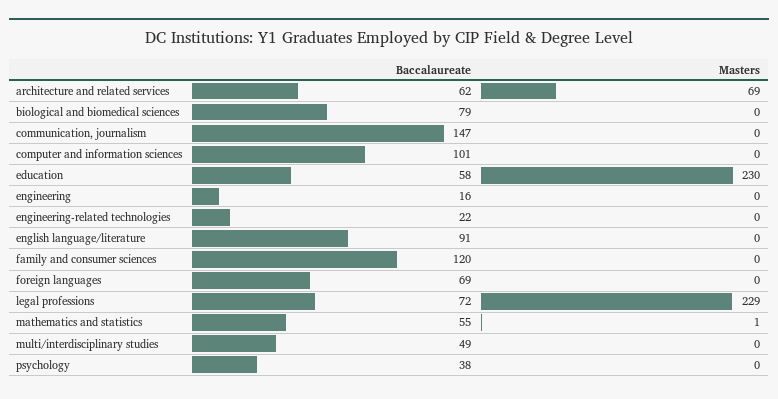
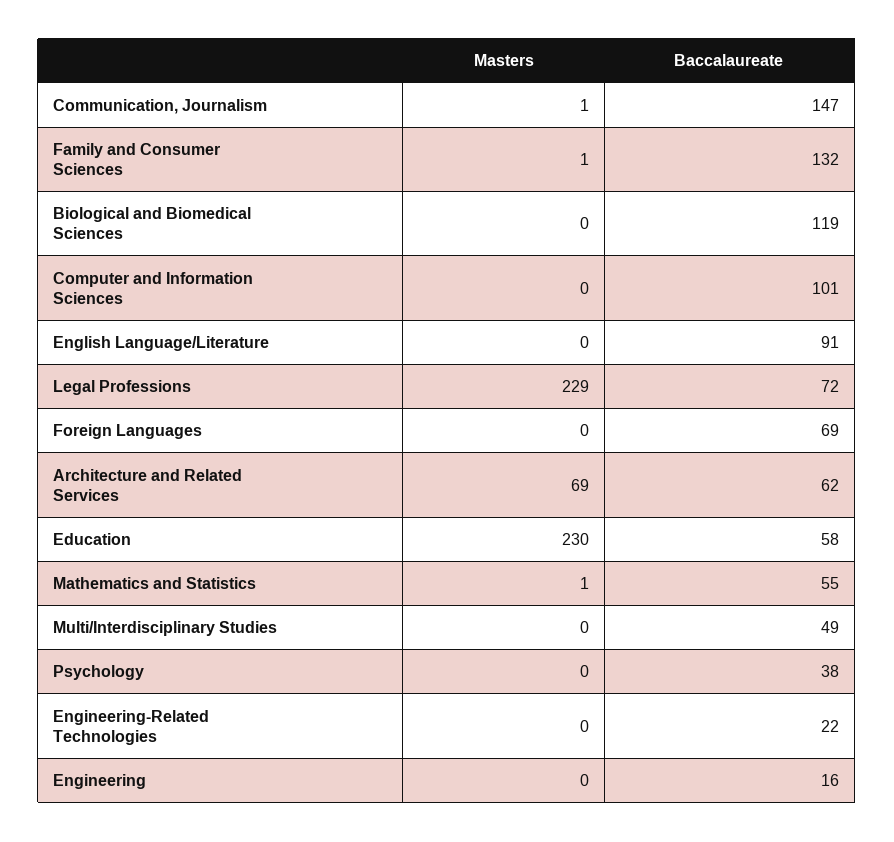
  {
    "Baccalaureate": {
      "architecture and related services": 62,
-     "biological and biomedical sciences": 79,
+     "biological and biomedical sciences": 119,
      "communication, journalism": 147,
      "computer and information sciences": 101,
      "education": 58,
      "engineering": 16,
      "engineering-related technologies": 22,
      "english language/literature": 91,
-     "family and consumer sciences": 120,
+     "family and consumer sciences": 132,
      "foreign languages": 69,
      "legal professions": 72,
      "mathematics and statistics": 55,
      "multi/interdisciplinary studies": 49,
      "psychology": 38
    },
    "Masters": {
      "architecture and related services": 69,
      "biological and biomedical sciences": 0,
-     "communication, journalism": 0,
+     "communication, journalism": 1,
      "computer and information sciences": 0,
      "education": 230,
      "engineering": 0,
      "engineering-related technologies": 0,
      "english language/literature": 0,
-     "family and consumer sciences": 0,
+     "family and consumer sciences": 1,
      "foreign languages": 0,
      "legal professions": 229,
      "mathematics and statistics": 1,
      "multi/interdisciplinary studies": 0,
      "psychology": 0
    }
  }

